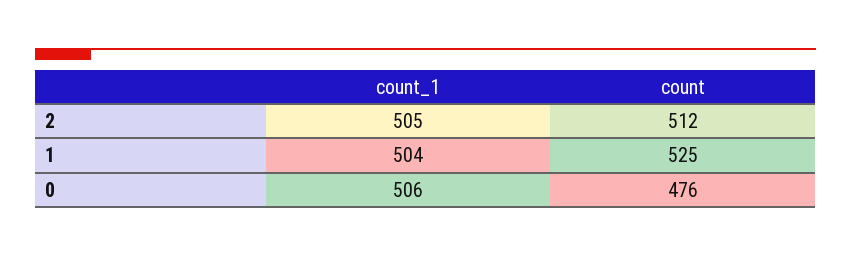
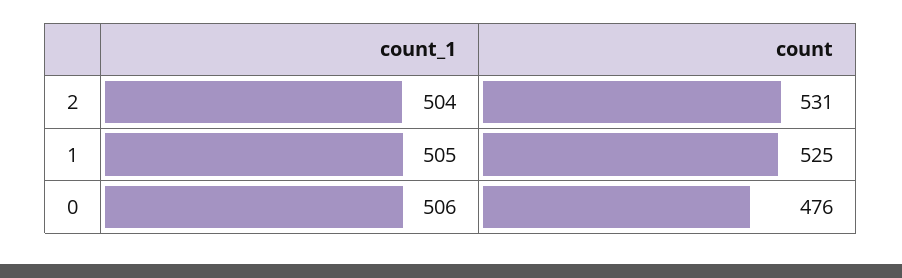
  {
    "count_1": {
-     "2": 505,
+     "2": 504,
-     "1": 504,
+     "1": 505,
      "0": 506
    },
    "count": {
-     "2": 512,
+     "2": 531,
      "1": 525,
      "0": 476
    }
  }

